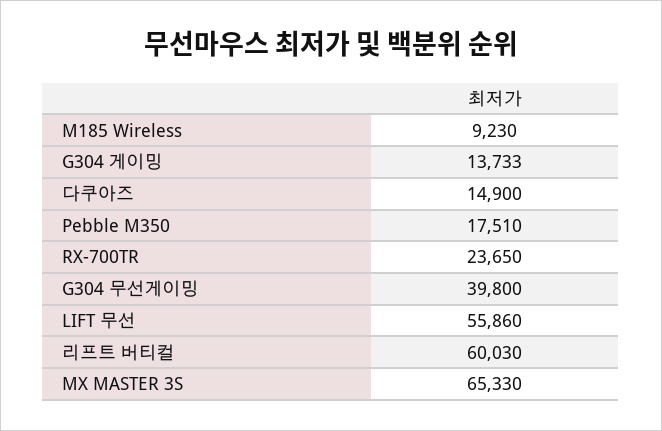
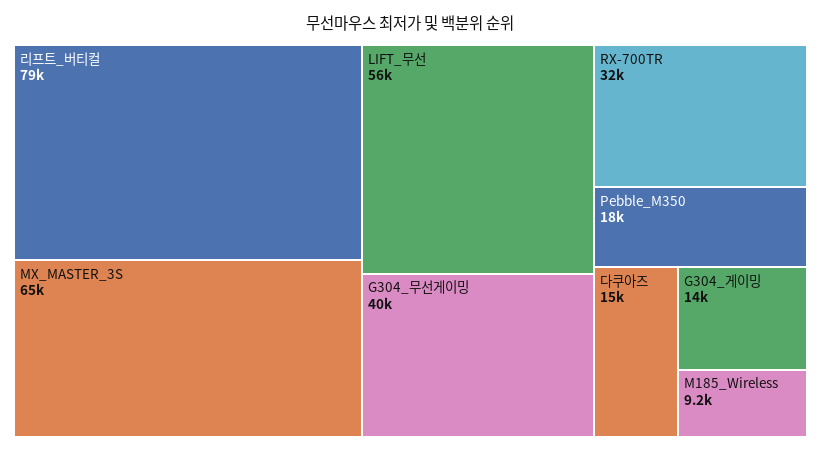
  {
    "M185 Wireless": 9230,
    "G304 게이밍": 13733,
    "다쿠아즈": 14900,
    "Pebble M350": 17510,
-   "RX-700TR": 23650,
+   "RX-700TR": 32000,
    "G304 무선게이밍": 39800,
    "LIFT 무선": 55860,
-   "리프트 버티컬": 60030,
+   "리프트 버티컬": 79000,
    "MX MASTER 3S": 65330
  }

